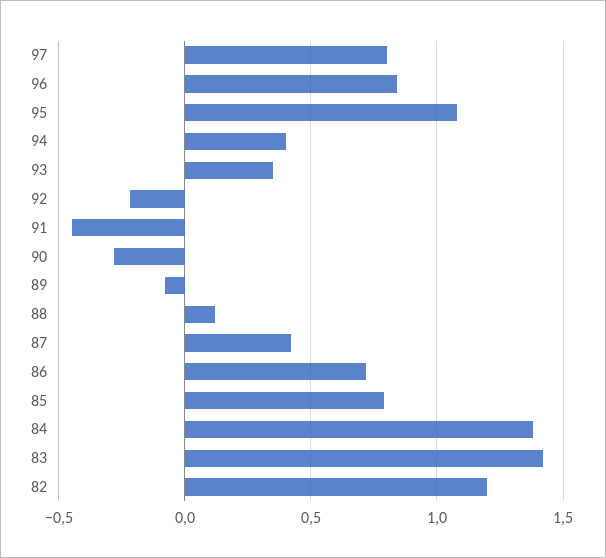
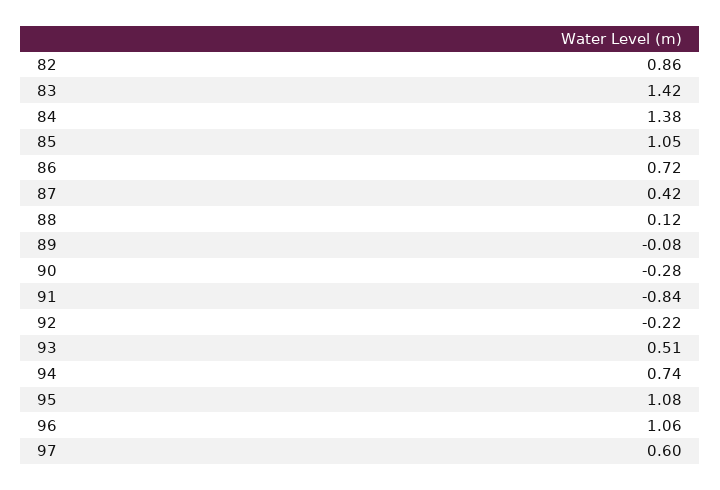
  {
-   "97": 0.8,
+   "97": 0.6,
-   "96": 0.85,
+   "96": 1.06,
    "95": 1.08,
-   "94": 0.4,
+   "94": 0.74,
-   "93": 0.35,
+   "93": 0.51,
    "92": -0.22,
-   "91": -0.45,
+   "91": -0.84,
    "90": -0.28,
    "89": -0.08,
    "88": 0.12,
    "87": 0.42,
    "86": 0.72,
-   "85": 0.8,
+   "85": 1.05,
    "84": 1.38,
    "83": 1.42,
-   "82": 1.2
+   "82": 0.86
  }

